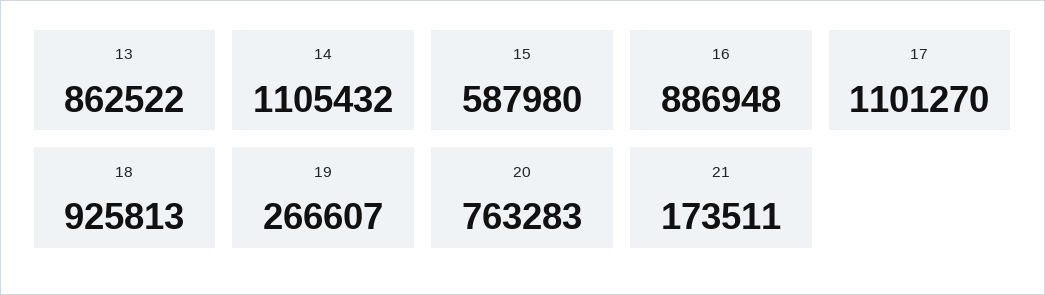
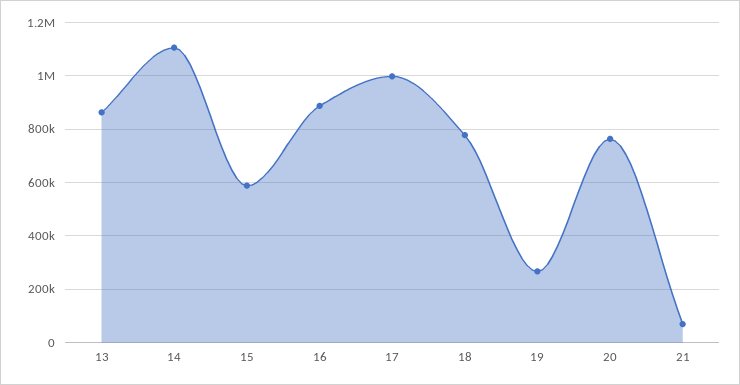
  {
    "13": 862522,
    "14": 1105432,
    "15": 587980,
    "16": 886948,
-   "17": 1101270,
+   "17": 1000000,
-   "18": 925813,
+   "18": 775000,
    "19": 266607,
    "20": 763283,
-   "21": 173511
+   "21": 75000
  }

